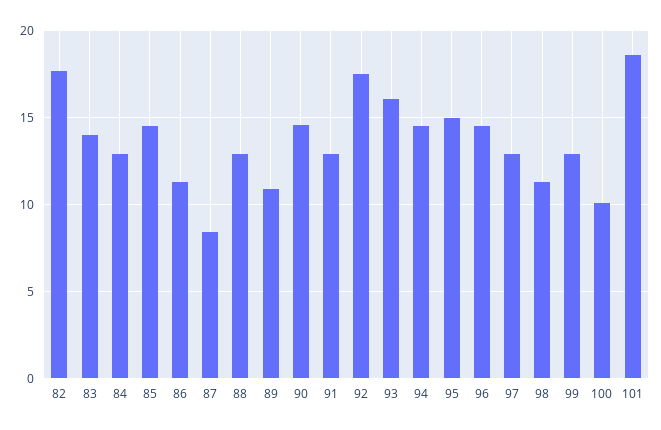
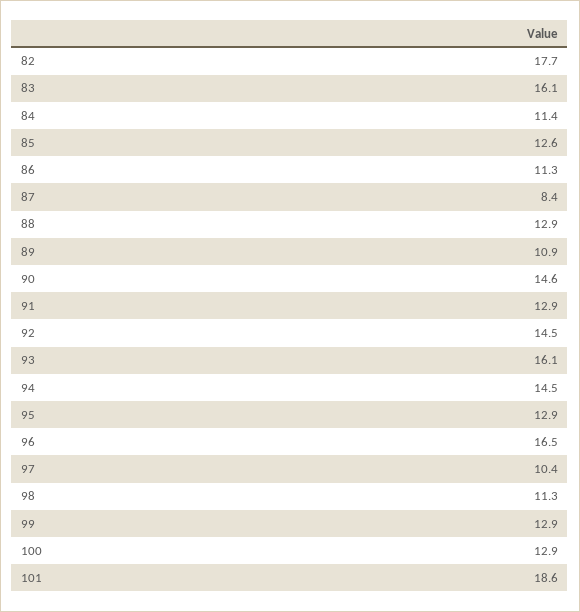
  {
    "82": 17.7,
-   "83": 14,
+   "83": 16.1,
-   "84": 13,
+   "84": 11.4,
-   "85": 14.5,
+   "85": 12.6,
    "86": 11.3,
    "87": 8.4,
    "88": 12.9,
    "89": 10.9,
    "90": 14.6,
    "91": 12.9,
-   "92": 17.5,
+   "92": 14.5,
    "93": 16.1,
    "94": 14.5,
-   "95": 15,
+   "95": 12.9,
-   "96": 14.5,
+   "96": 16.5,
-   "97": 13,
+   "97": 10.4,
    "98": 11.3,
    "99": 12.9,
-   "100": 10,
+   "100": 12.9,
    "101": 18.6
  }

